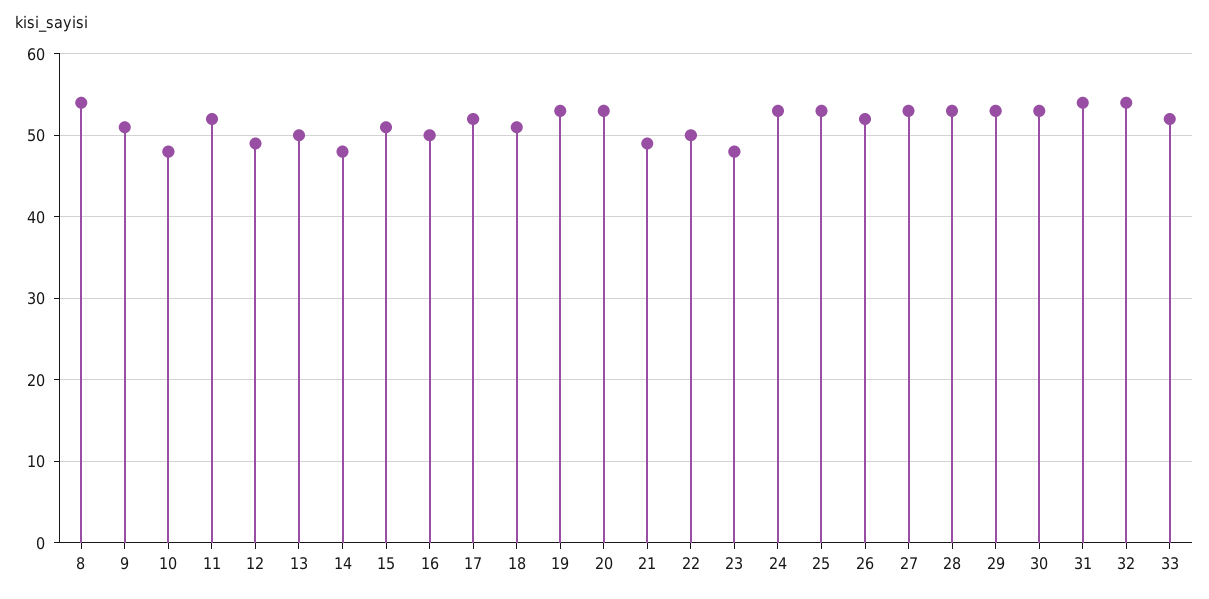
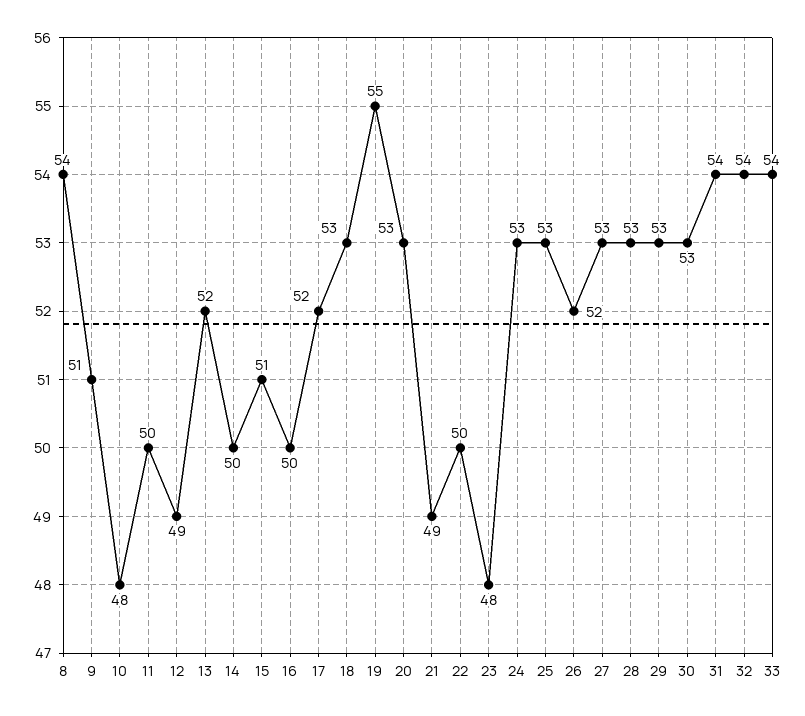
  {
    "8": 54,
    "9": 51,
    "10": 48,
-   "11": 52,
+   "11": 50,
    "12": 49,
-   "13": 50,
+   "13": 52,
-   "14": 48,
+   "14": 50,
    "15": 51,
    "16": 50,
    "17": 52,
-   "18": 51,
+   "18": 53,
-   "19": 53,
+   "19": 55,
    "20": 53,
    "21": 49,
    "22": 50,
    "23": 48,
    "24": 53,
    "25": 53,
    "26": 52,
    "27": 53,
    "28": 53,
    "29": 53,
    "30": 53,
    "31": 54,
    "32": 54,
-   "33": 52
+   "33": 54
  }

